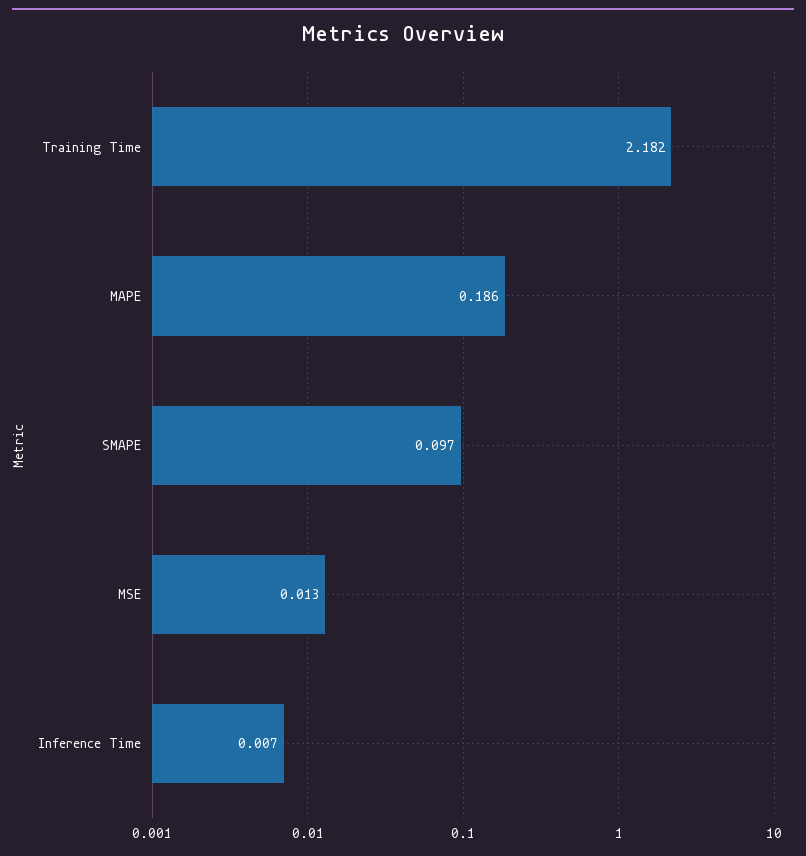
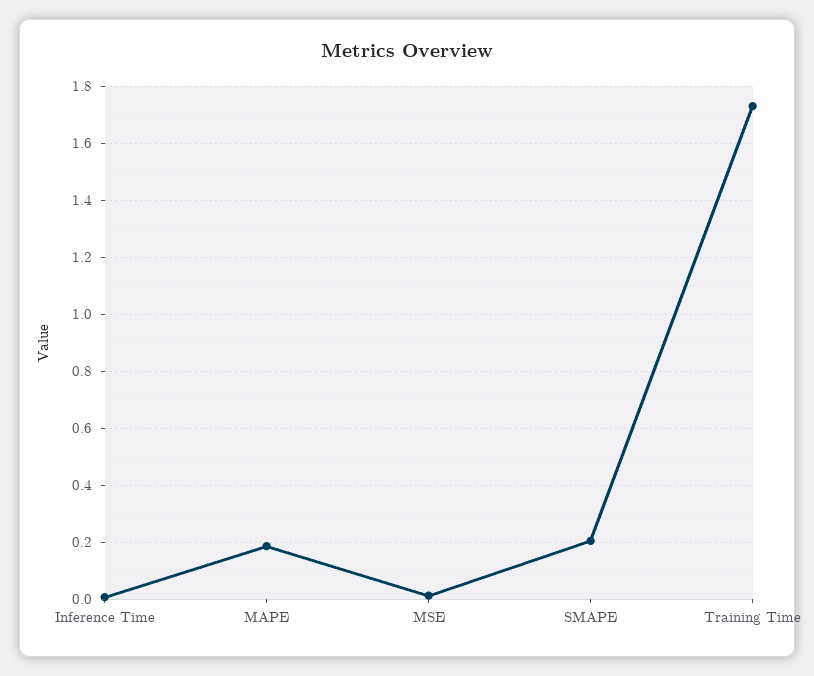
  {
-   "Training Time": 2.182,
+   "Training Time": 1.725,
    "MAPE": 0.186,
-   "SMAPE": 0.097,
+   "SMAPE": 0.2,
    "MSE": 0.013,
    "Inference Time": 0.007
  }

